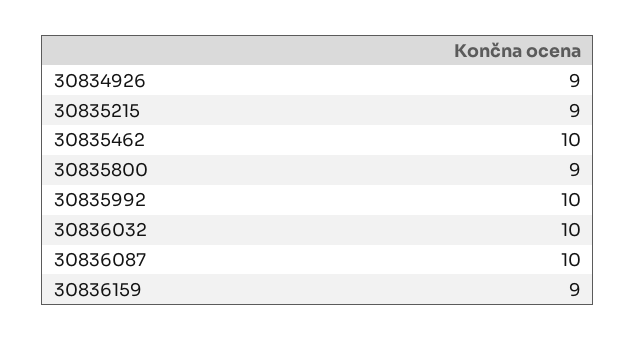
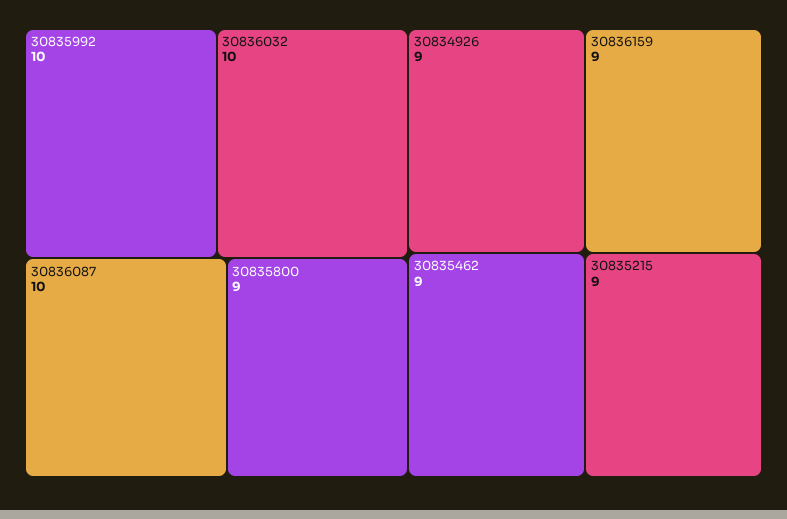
  {
    "30834926": 9,
    "30835215": 9,
-   "30835462": 10,
+   "30835462": 9,
    "30835800": 9,
    "30835992": 10,
    "30836032": 10,
    "30836087": 10,
    "30836159": 9
  }

